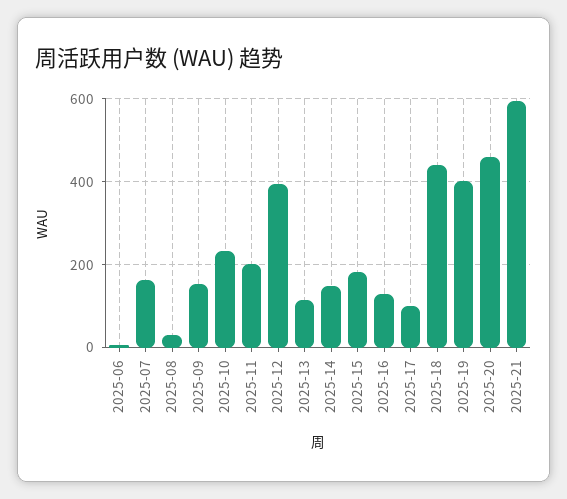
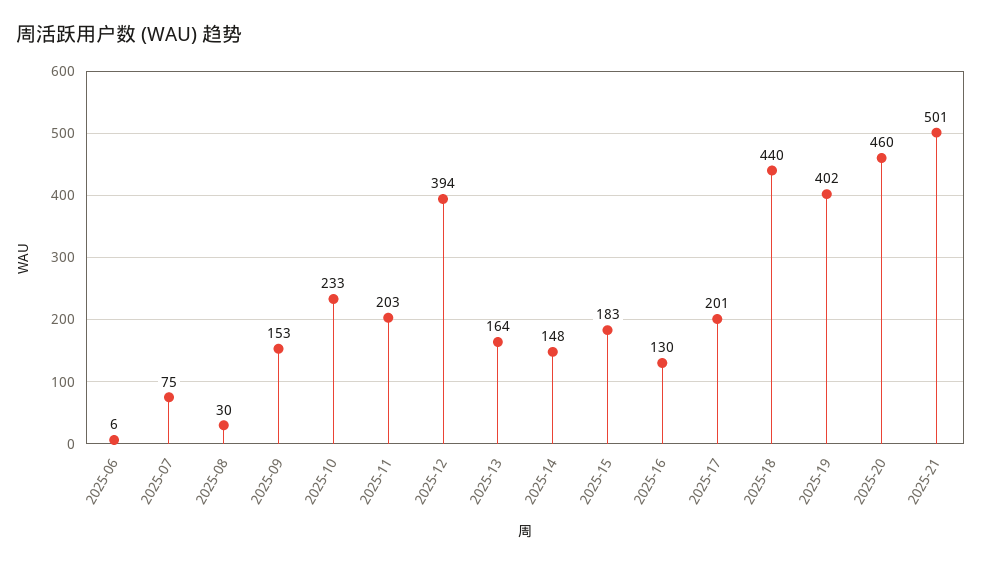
  {
    "2025-06": 6,
-   "2025-07": 160,
+   "2025-07": 75,
    "2025-08": 30,
    "2025-09": 153,
    "2025-10": 233,
    "2025-11": 203,
    "2025-12": 394,
-   "2025-13": 120,
+   "2025-13": 164,
    "2025-14": 148,
    "2025-15": 183,
    "2025-16": 130,
-   "2025-17": 100,
+   "2025-17": 201,
    "2025-18": 440,
    "2025-19": 402,
    "2025-20": 460,
-   "2025-21": 600
+   "2025-21": 501
  }

